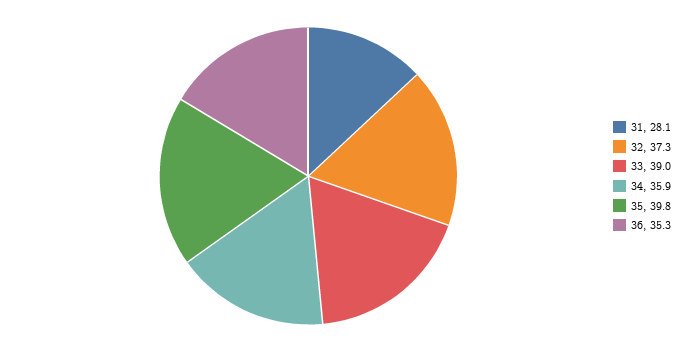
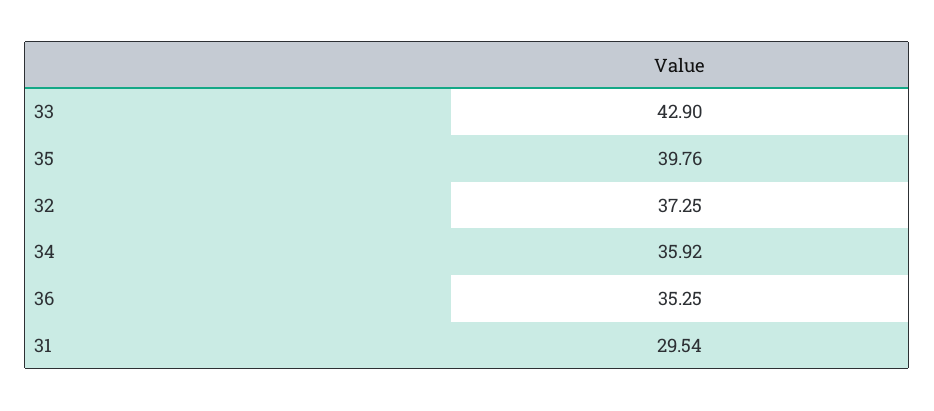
  {
-   "31": 28.1,
+   "31": 29.54,
    "32": 37.25,
-   "33": 39,
+   "33": 42.9,
    "34": 35.92,
    "35": 39.76,
    "36": 35.25
  }

